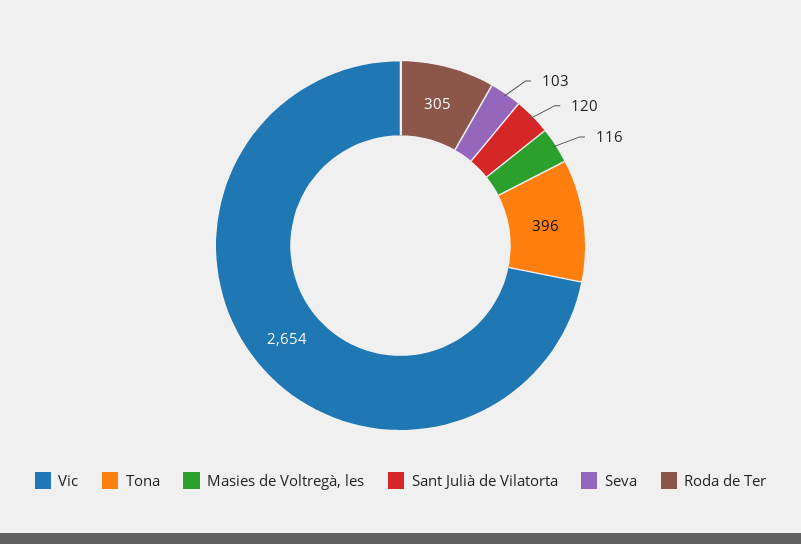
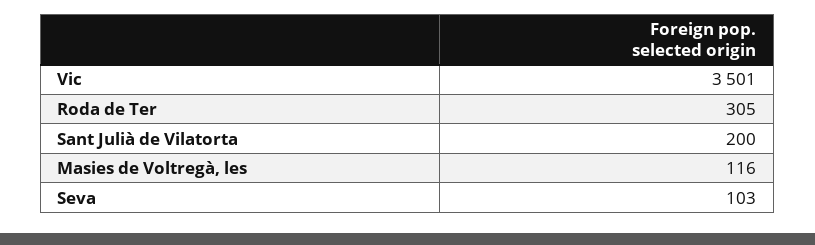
  {
-   "Vic": 2654,
+   "Vic": 3501,
-   "Tona": 396,
    "Masies de Voltregà, les": 116,
-   "Sant Julià de Vilatorta": 120,
+   "Sant Julià de Vilatorta": 200,
    "Seva": 103,
    "Roda de Ter": 305
  }

